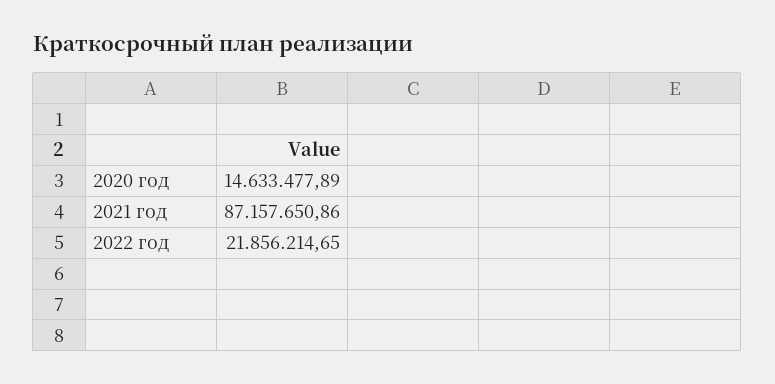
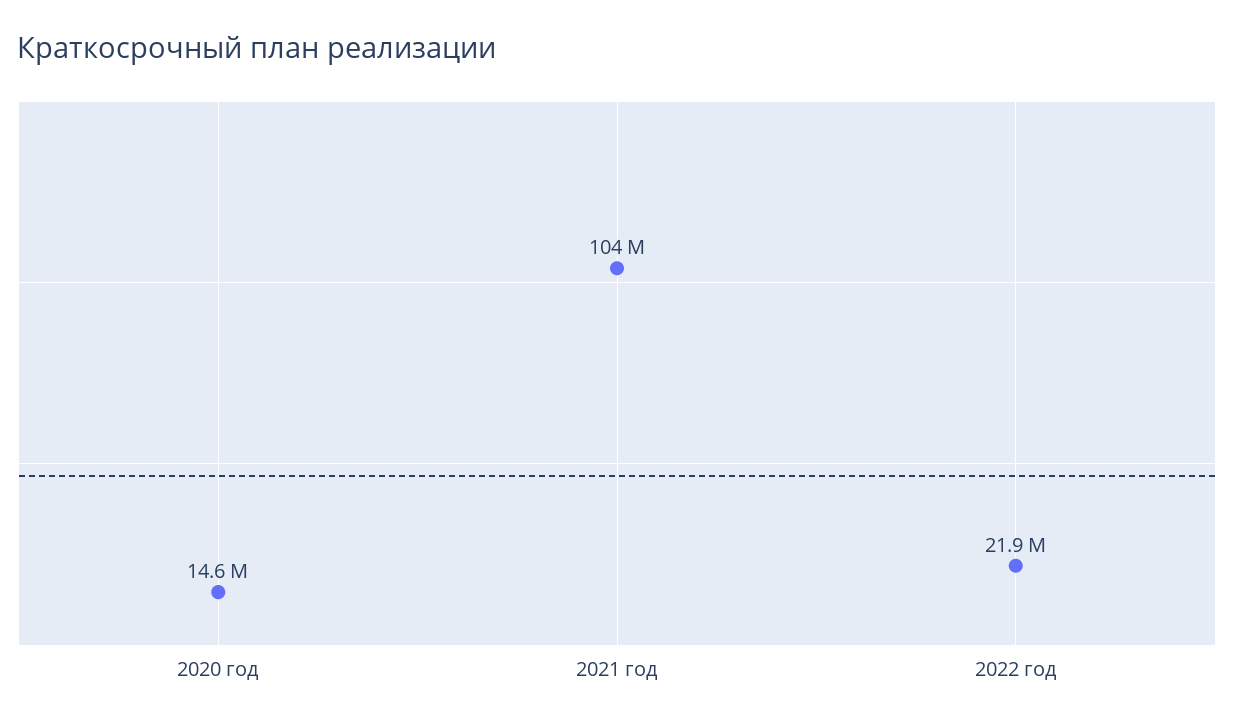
  {
    "2020 год": 14633477.89,
-   "2021 год": 87157650.86,
+   "2021 год": 104000000,
    "2022 год": 21856214.65
  }

